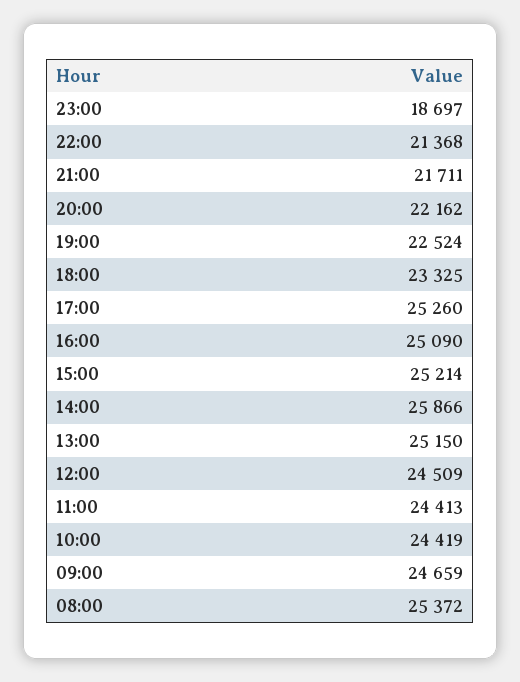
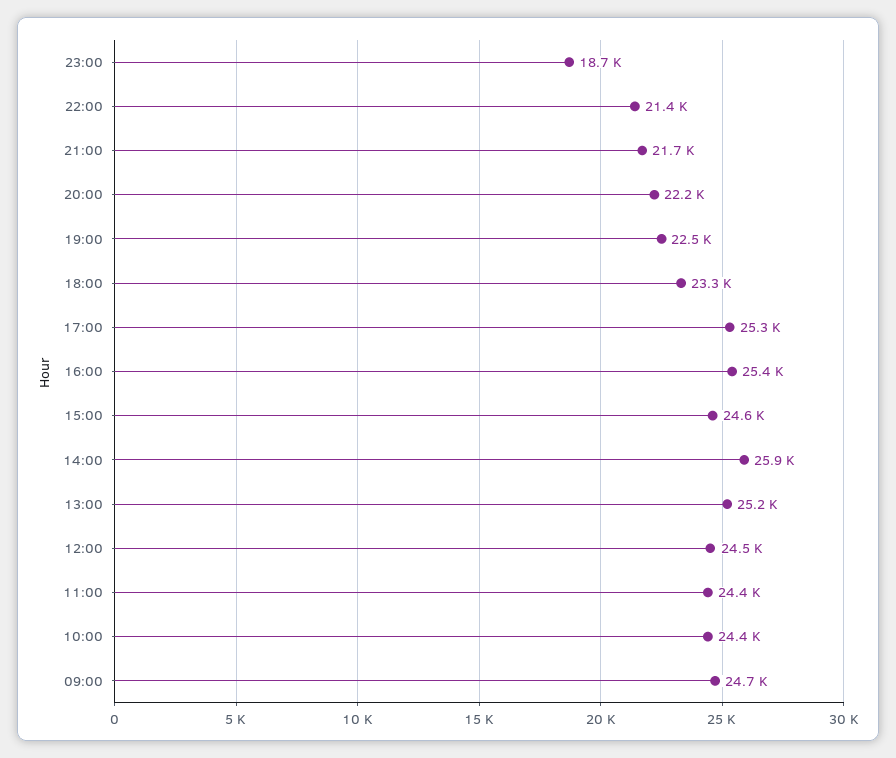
  {
    "23:00": 18697,
    "22:00": 21368,
    "21:00": 21711,
    "20:00": 22162,
    "19:00": 22524,
    "18:00": 23325,
    "17:00": 25260,
-   "16:00": 25090,
+   "16:00": 25400,
-   "15:00": 25214,
+   "15:00": 24600,
    "14:00": 25866,
    "13:00": 25150,
    "12:00": 24509,
    "11:00": 24413,
    "10:00": 24419,
-   "09:00": 24659,
+   "09:00": 24659
-   "08:00": 25372
  }

